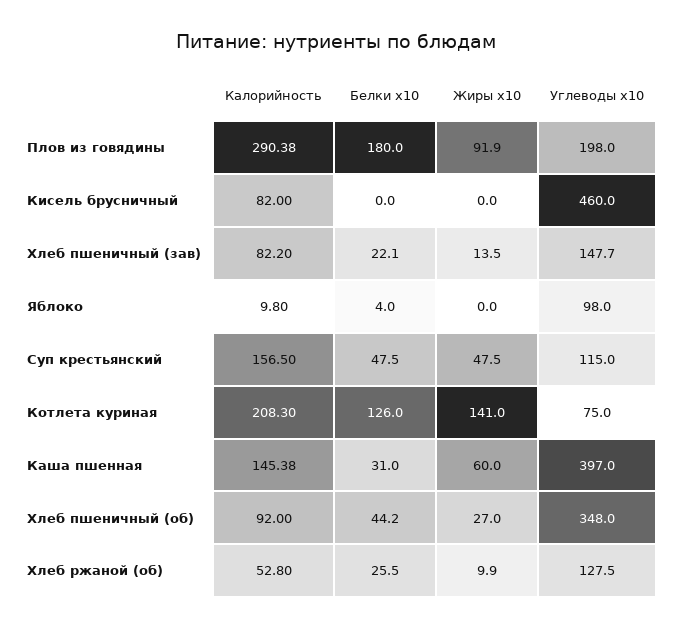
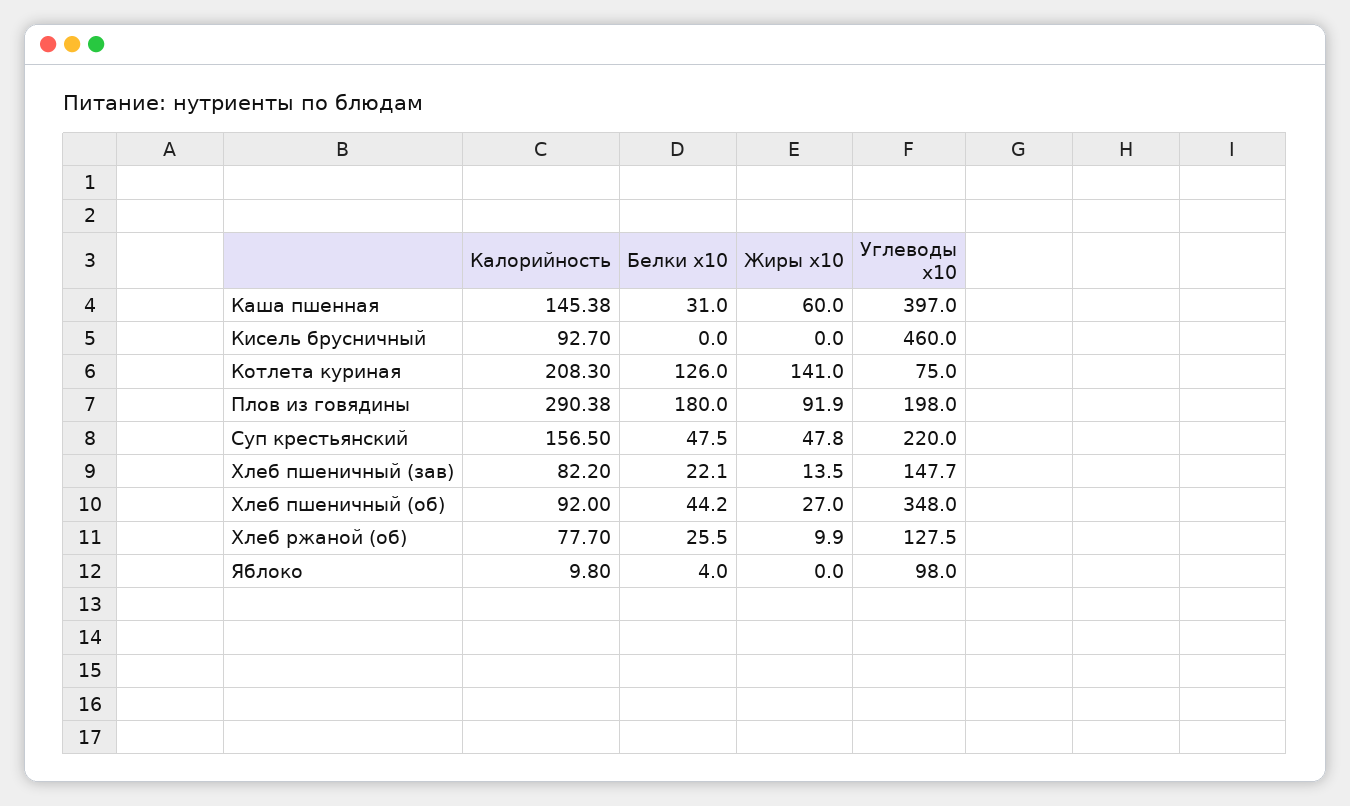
  {
    "Калорийность": {
      "Плов из говядины": 290.38,
-     "Кисель брусничный": 82,
+     "Кисель брусничный": 92.7,
      "Хлеб пшеничный (зав)": 82.2,
      "Яблоко": 9.8,
      "Суп крестьянский": 156.5,
      "Котлета куриная": 208.3,
      "Каша пшенная": 145.38,
      "Хлеб пшеничный (об)": 92,
-     "Хлеб ржаной (об)": 52.8
+     "Хлеб ржаной (об)": 77.7
    },
    "Белки x10": {
      "Плов из говядины": 180,
      "Кисель брусничный": 0,
      "Хлеб пшеничный (зав)": 22.1,
      "Яблоко": 4,
      "Суп крестьянский": 47.5,
      "Котлета куриная": 126,
      "Каша пшенная": 31,
      "Хлеб пшеничный (об)": 44.2,
      "Хлеб ржаной (об)": 25.5
    },
    "Жиры x10": {
      "Плов из говядины": 91.9,
      "Кисель брусничный": 0,
      "Хлеб пшеничный (зав)": 13.5,
      "Яблоко": 0,
-     "Суп крестьянский": 47.5,
+     "Суп крестьянский": 47.8,
      "Котлета куриная": 141,
      "Каша пшенная": 60,
      "Хлеб пшеничный (об)": 27,
      "Хлеб ржаной (об)": 9.9
    },
    "Углеводы x10": {
      "Плов из говядины": 198,
      "Кисель брусничный": 460,
      "Хлеб пшеничный (зав)": 147.7,
      "Яблоко": 98,
-     "Суп крестьянский": 115,
+     "Суп крестьянский": 220,
      "Котлета куриная": 75,
      "Каша пшенная": 397,
      "Хлеб пшеничный (об)": 348,
      "Хлеб ржаной (об)": 127.5
    }
  }

